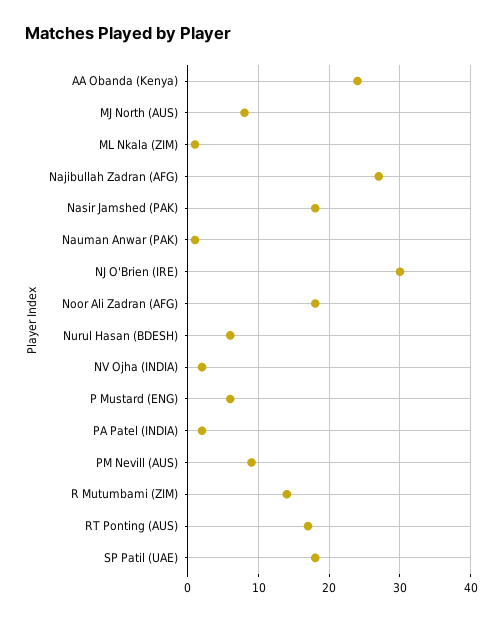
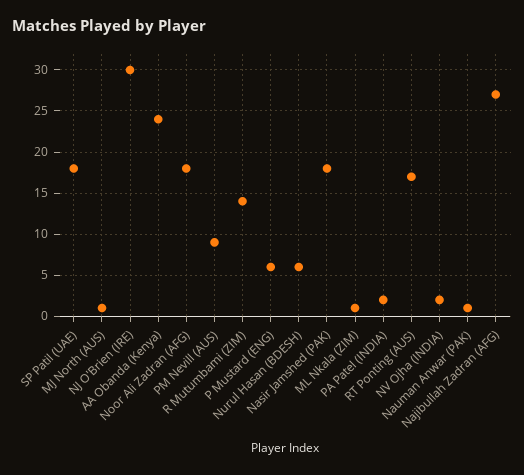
  {
    "AA Obanda (Kenya)": 24,
-   "MJ North (AUS)": 8,
+   "MJ North (AUS)": 1,
    "ML Nkala (ZIM)": 1,
    "Najibullah Zadran (AFG)": 27,
    "Nasir Jamshed (PAK)": 18,
    "Nauman Anwar (PAK)": 1,
    "NJ O'Brien (IRE)": 30,
    "Noor Ali Zadran (AFG)": 18,
    "Nurul Hasan (BDESH)": 6,
    "NV Ojha (INDIA)": 2,
    "P Mustard (ENG)": 6,
    "PA Patel (INDIA)": 2,
    "PM Nevill (AUS)": 9,
    "R Mutumbami (ZIM)": 14,
    "RT Ponting (AUS)": 17,
    "SP Patil (UAE)": 18
  }

